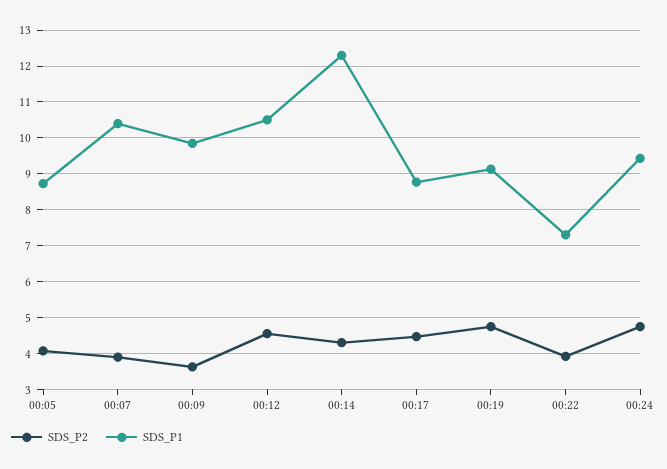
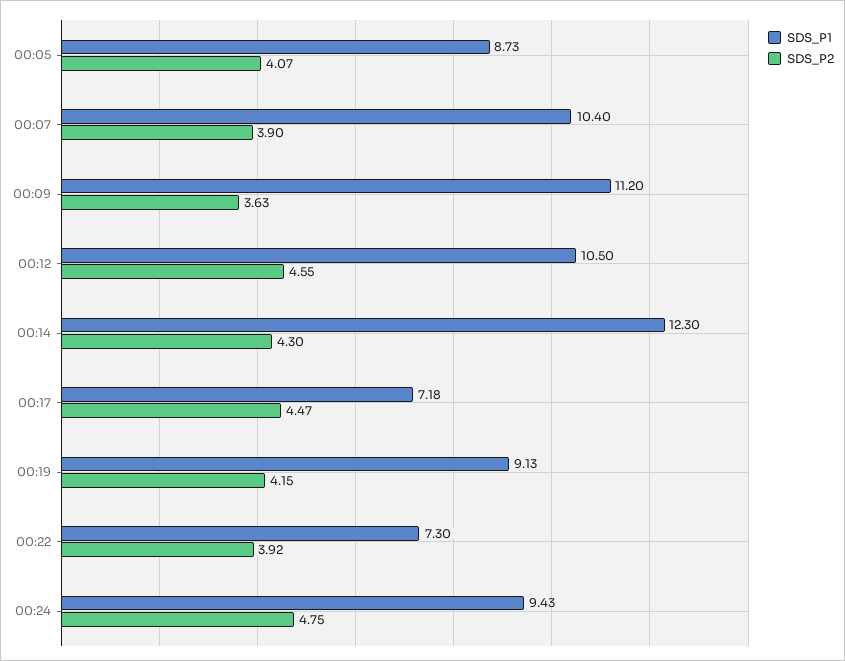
  {
    "SDS_P2": {
      "00:05": 4.07,
      "00:07": 3.9,
      "00:09": 3.63,
      "00:12": 4.55,
      "00:14": 4.3,
      "00:17": 4.47,
-     "00:19": 4.8,
+     "00:19": 4.15,
      "00:22": 3.92,
      "00:24": 4.75
    },
    "SDS_P1": {
      "00:05": 8.73,
      "00:07": 10.4,
-     "00:09": 9.8,
+     "00:09": 11.2,
      "00:12": 10.5,
      "00:14": 12.3,
-     "00:17": 8.8,
+     "00:17": 7.18,
      "00:19": 9.13,
      "00:22": 7.3,
      "00:24": 9.43
    }
  }

